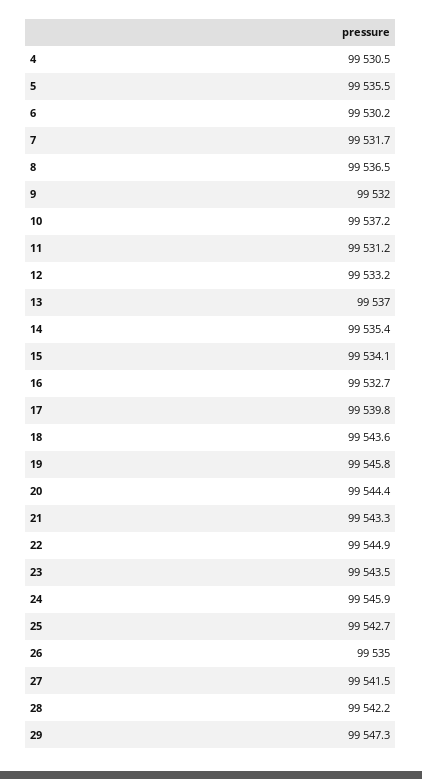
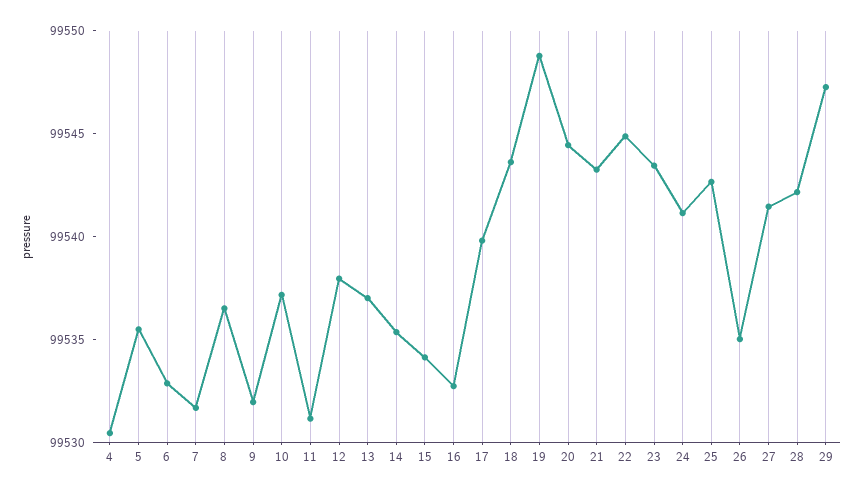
  {
    "4": 99530.5,
    "5": 99535.5,
-   "6": 99530.2,
+   "6": 99533,
    "7": 99531.7,
    "8": 99536.5,
    "9": 99532,
    "10": 99537.2,
    "11": 99531.2,
-   "12": 99533.2,
+   "12": 99538,
    "13": 99537,
    "14": 99535.4,
    "15": 99534.1,
    "16": 99532.7,
    "17": 99539.8,
    "18": 99543.6,
-   "19": 99545.8,
+   "19": 99549,
    "20": 99544.4,
    "21": 99543.3,
    "22": 99544.9,
    "23": 99543.5,
-   "24": 99545.9,
+   "24": 99541,
    "25": 99542.7,
    "26": 99535,
    "27": 99541.5,
    "28": 99542.2,
    "29": 99547.3
  }

